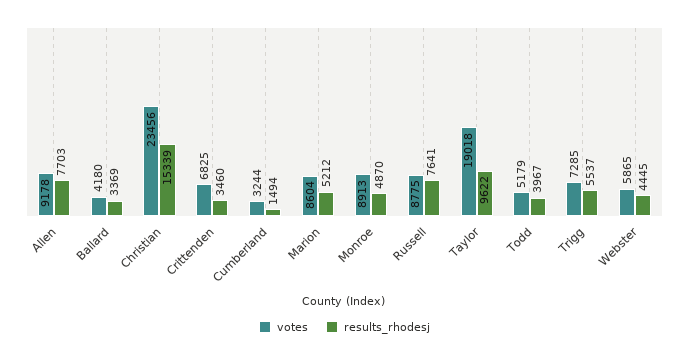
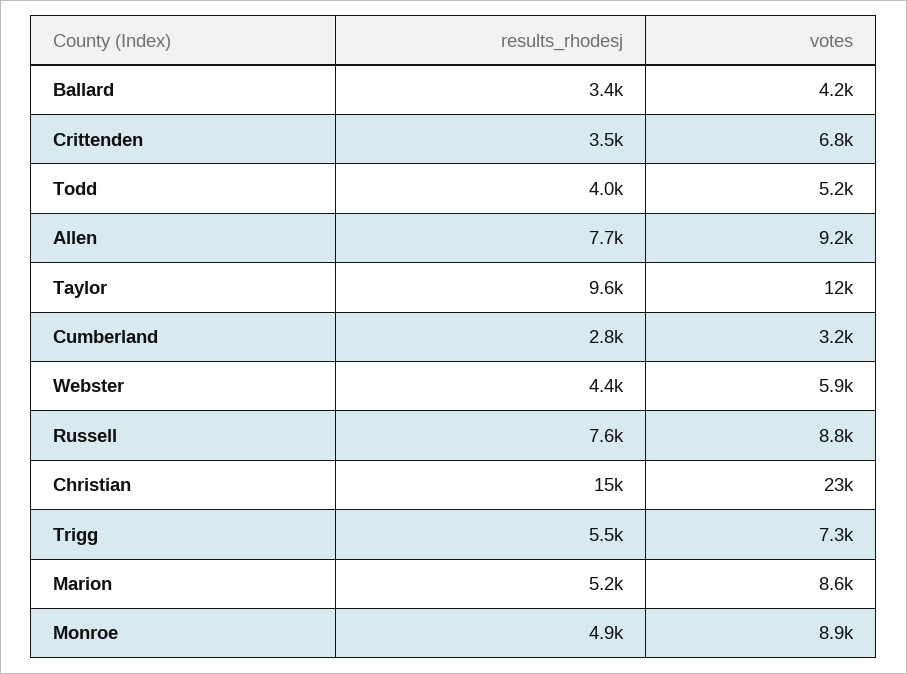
  {
    "votes": {
      "Allen": 9178,
      "Ballard": 4180,
      "Christian": 23456,
      "Crittenden": 6825,
      "Cumberland": 3244,
      "Marion": 8604,
      "Monroe": 8913,
      "Russell": 8775,
-     "Taylor": 19018,
+     "Taylor": 12000,
      "Todd": 5179,
      "Trigg": 7285,
      "Webster": 5865
    },
    "results_rhodesj": {
      "Allen": 7703,
      "Ballard": 3369,
      "Christian": 15339,
      "Crittenden": 3460,
-     "Cumberland": 1494,
+     "Cumberland": 2800,
      "Marion": 5212,
      "Monroe": 4870,
      "Russell": 7641,
      "Taylor": 9622,
      "Todd": 3967,
      "Trigg": 5537,
      "Webster": 4445
    }
  }

